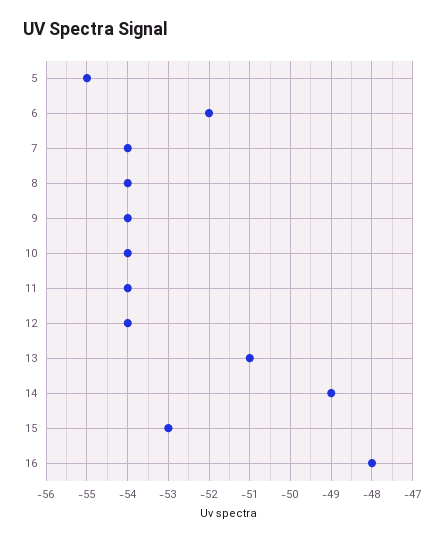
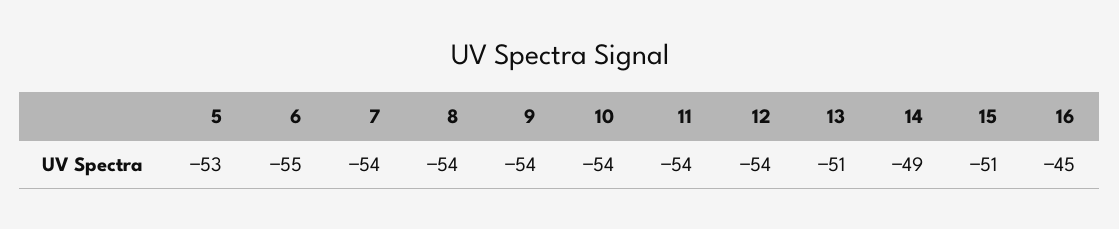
  {
-   "5": -55,
+   "5": -53,
-   "6": -52,
+   "6": -55,
    "7": -54,
    "8": -54,
    "9": -54,
    "10": -54,
    "11": -54,
    "12": -54,
    "13": -51,
    "14": -49,
-   "15": -53,
+   "15": -51,
-   "16": -48
+   "16": -45
  }

